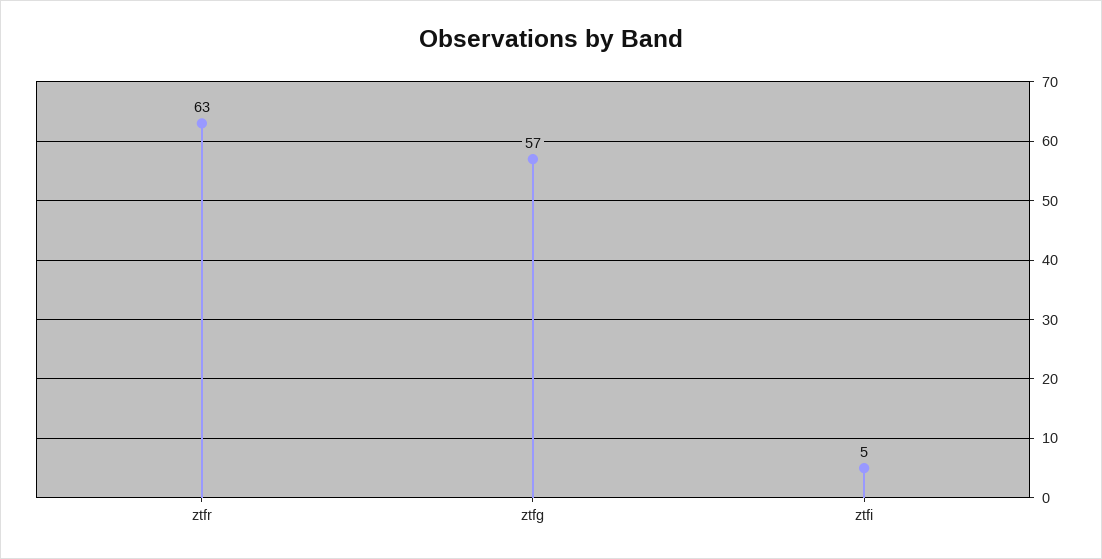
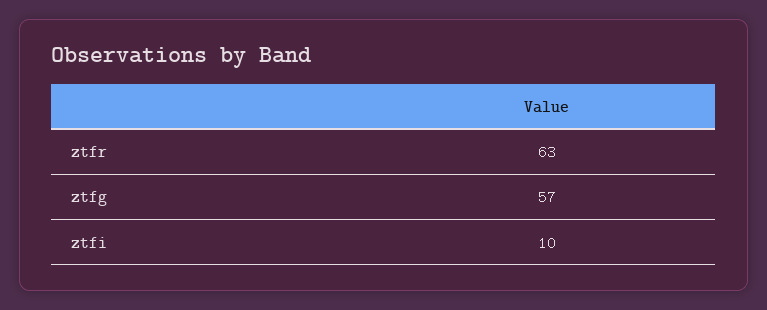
  {
    "ztfr": 63,
    "ztfg": 57,
-   "ztfi": 5
+   "ztfi": 10
  }

